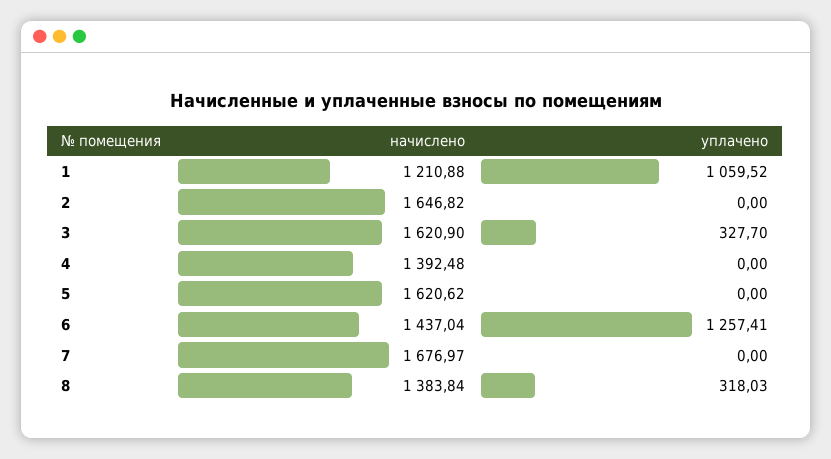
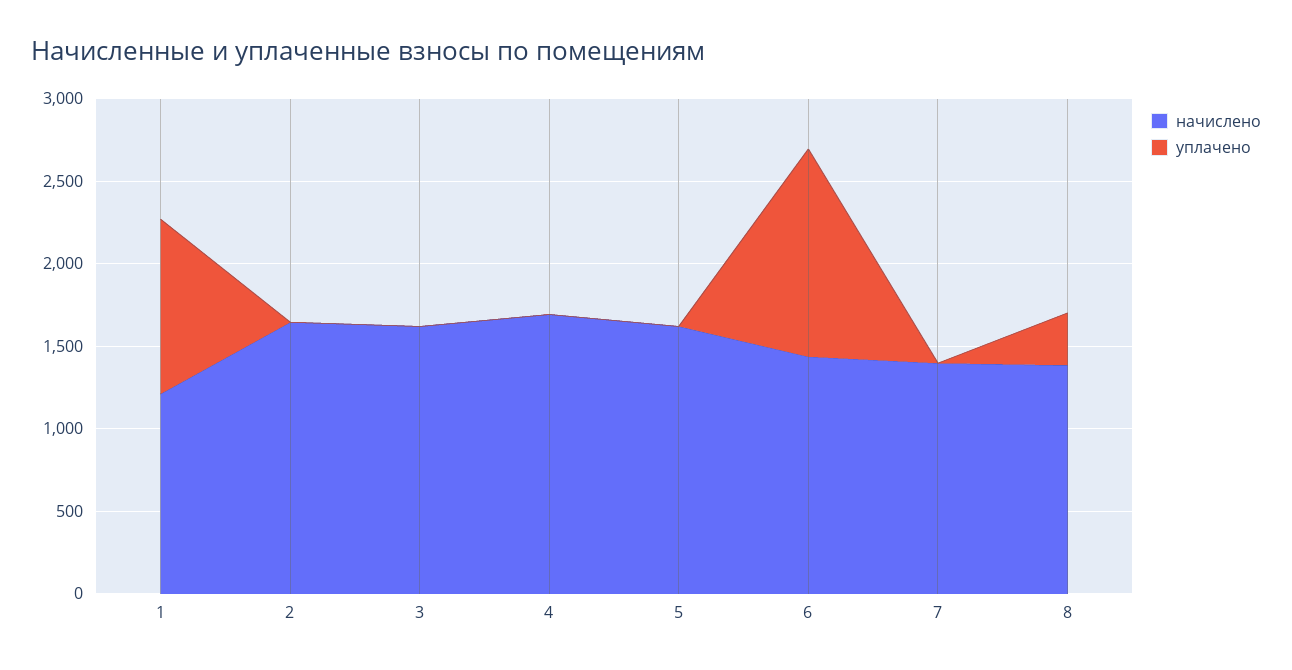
  {
    "начислено": {
      "1": 1210.88,
      "2": 1646.82,
      "3": 1620.9,
-     "4": 1392.48,
+     "4": 1700,
      "5": 1620.62,
      "6": 1437.04,
-     "7": 1676.97,
+     "7": 1400,
      "8": 1383.84
    },
    "уплачено": {
      "1": 1059.52,
      "2": 0,
-     "3": 327.7,
+     "3": 0,
      "4": 0,
      "5": 0,
      "6": 1257.41,
      "7": 0,
      "8": 318.03
    }
  }

